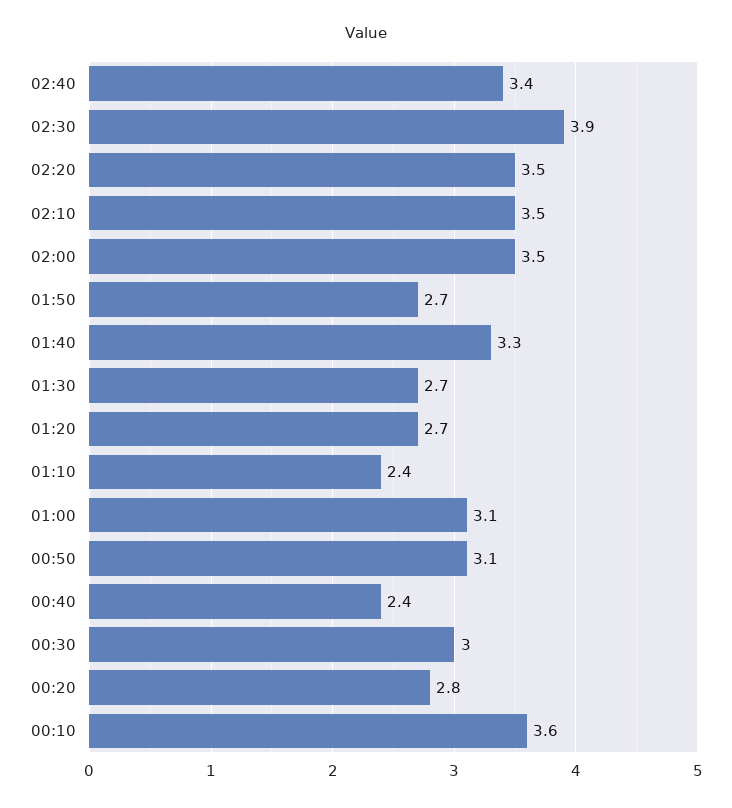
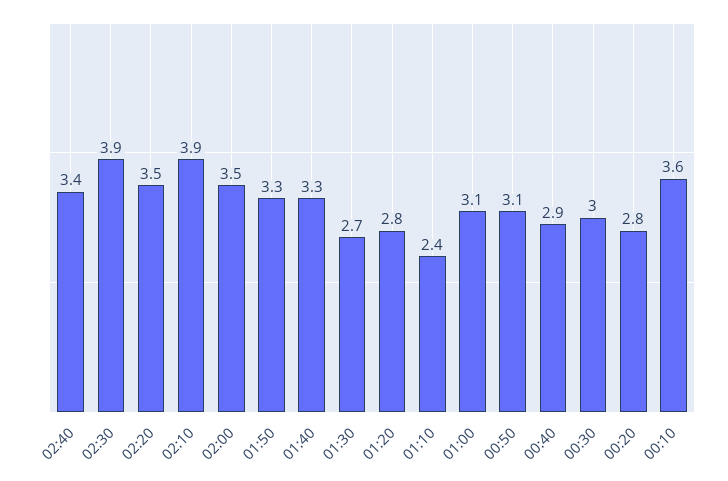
  {
    "02:40": 3.4,
    "02:30": 3.9,
    "02:20": 3.5,
-   "02:10": 3.5,
+   "02:10": 3.9,
    "02:00": 3.5,
-   "01:50": 2.7,
+   "01:50": 3.3,
    "01:40": 3.3,
    "01:30": 2.7,
-   "01:20": 2.7,
+   "01:20": 2.8,
    "01:10": 2.4,
    "01:00": 3.1,
    "00:50": 3.1,
-   "00:40": 2.4,
+   "00:40": 2.9,
    "00:30": 3,
    "00:20": 2.8,
    "00:10": 3.6
  }

